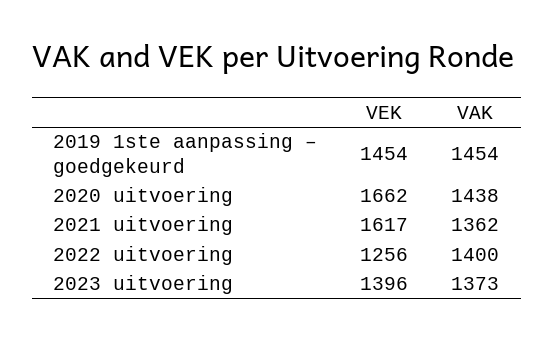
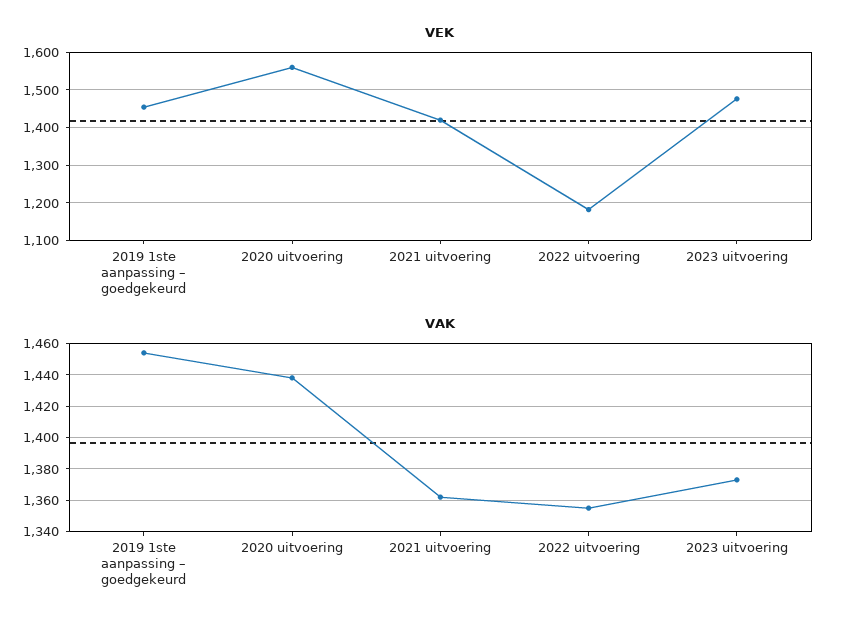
  {
    "VEK": {
      "2019 1ste aanpassing – goedgekeurd": 1454,
-     "2020 uitvoering": 1662,
+     "2020 uitvoering": 1560,
-     "2021 uitvoering": 1617,
+     "2021 uitvoering": 1420,
-     "2022 uitvoering": 1256,
+     "2022 uitvoering": 1180,
-     "2023 uitvoering": 1396
+     "2023 uitvoering": 1480
    },
    "VAK": {
      "2019 1ste aanpassing – goedgekeurd": 1454,
      "2020 uitvoering": 1438,
      "2021 uitvoering": 1362,
-     "2022 uitvoering": 1400,
+     "2022 uitvoering": 1355,
      "2023 uitvoering": 1373
    }
  }

